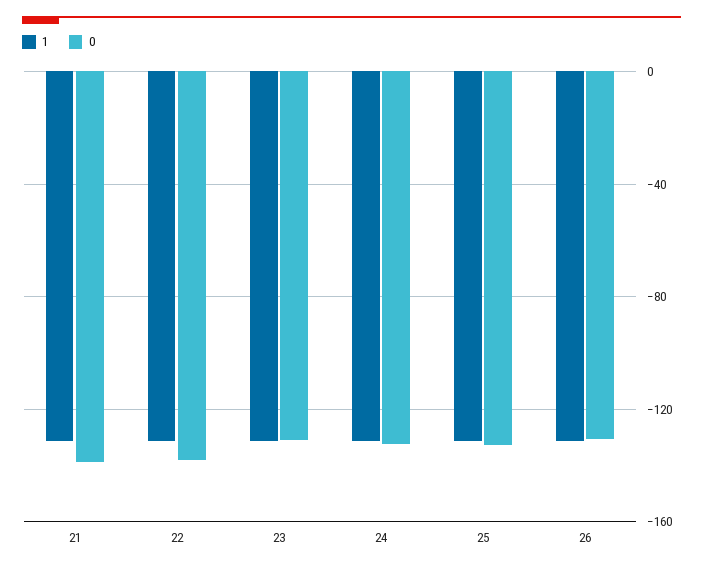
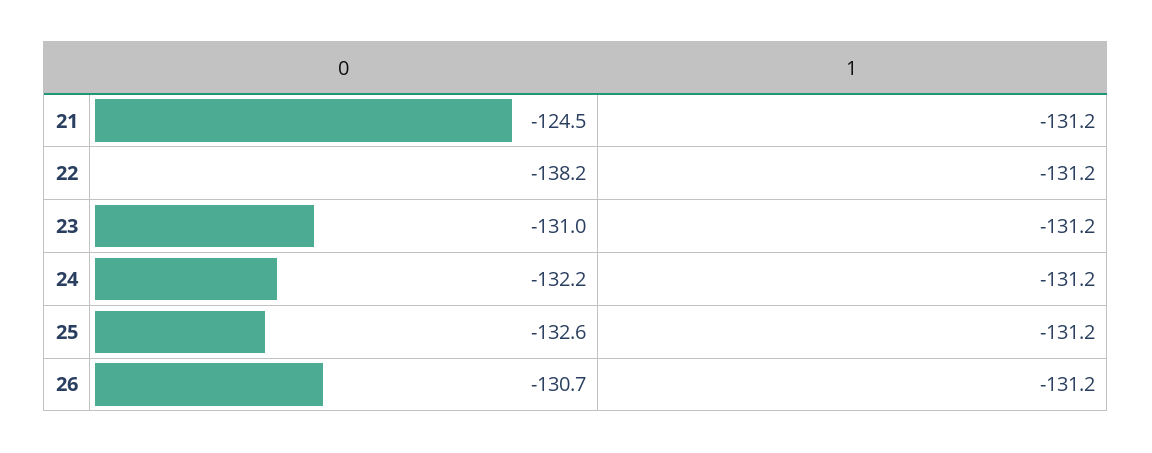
  {
    "1": {
      "21": -131.2,
      "22": -131.2,
      "23": -131.2,
      "24": -131.2,
      "25": -131.2,
      "26": -131.2
    },
    "0": {
-     "21": -140,
+     "21": -124.5,
      "22": -138.2,
      "23": -131,
      "24": -132.2,
      "25": -132.6,
      "26": -130.7
    }
  }

